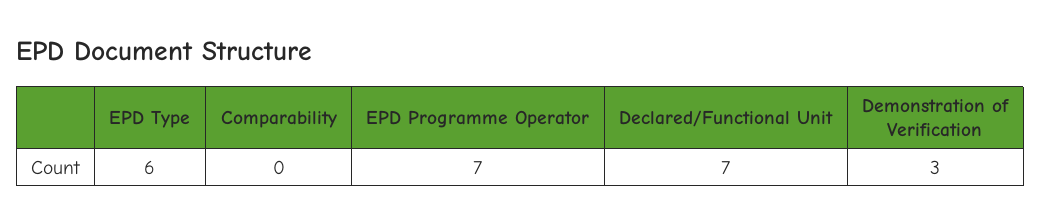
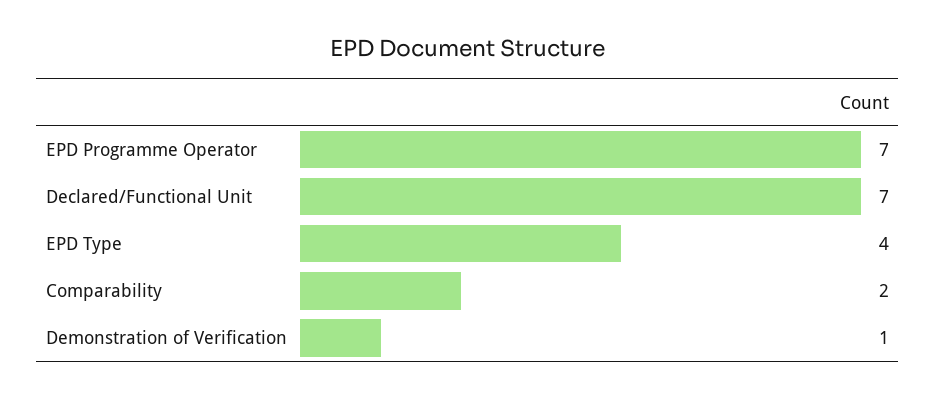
  {
-   "EPD Type": 6,
+   "EPD Type": 4,
-   "Comparability": 0,
+   "Comparability": 2,
    "EPD Programme Operator": 7,
    "Declared/Functional Unit": 7,
-   "Demonstration of Verification": 3
+   "Demonstration of Verification": 1
  }

